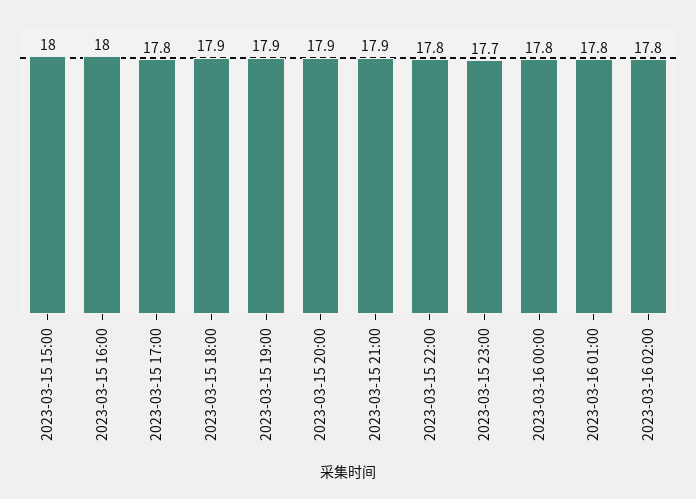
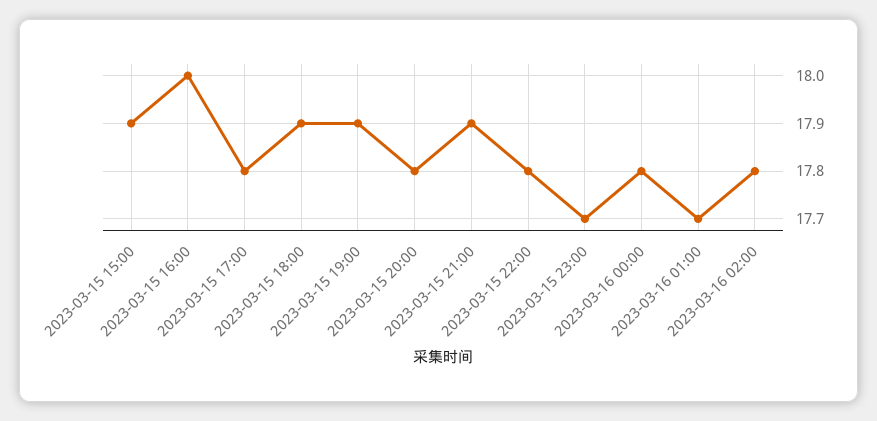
  {
-   "2023-03-15 15:00": 18,
+   "2023-03-15 15:00": 17.9,
    "2023-03-15 16:00": 18,
    "2023-03-15 17:00": 17.8,
    "2023-03-15 18:00": 17.9,
    "2023-03-15 19:00": 17.9,
-   "2023-03-15 20:00": 17.9,
+   "2023-03-15 20:00": 17.8,
    "2023-03-15 21:00": 17.9,
    "2023-03-15 22:00": 17.8,
    "2023-03-15 23:00": 17.7,
    "2023-03-16 00:00": 17.8,
-   "2023-03-16 01:00": 17.8,
+   "2023-03-16 01:00": 17.7,
    "2023-03-16 02:00": 17.8
  }

